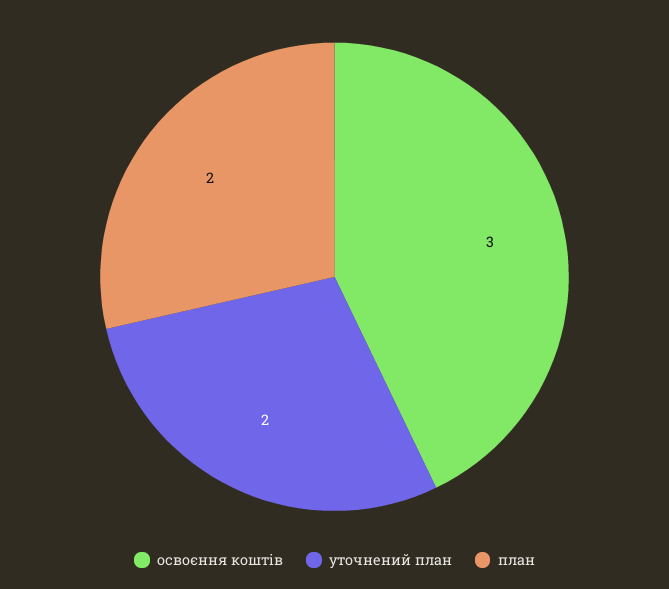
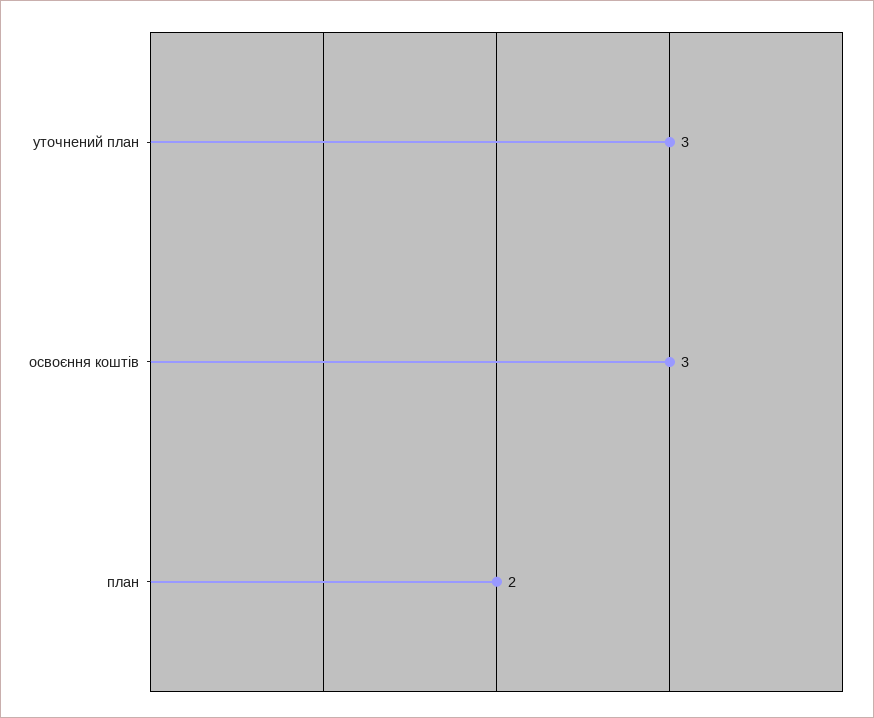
  {
    "освоєння коштів": 3,
-   "уточнений план": 2,
+   "уточнений план": 3,
    "план": 2
  }

